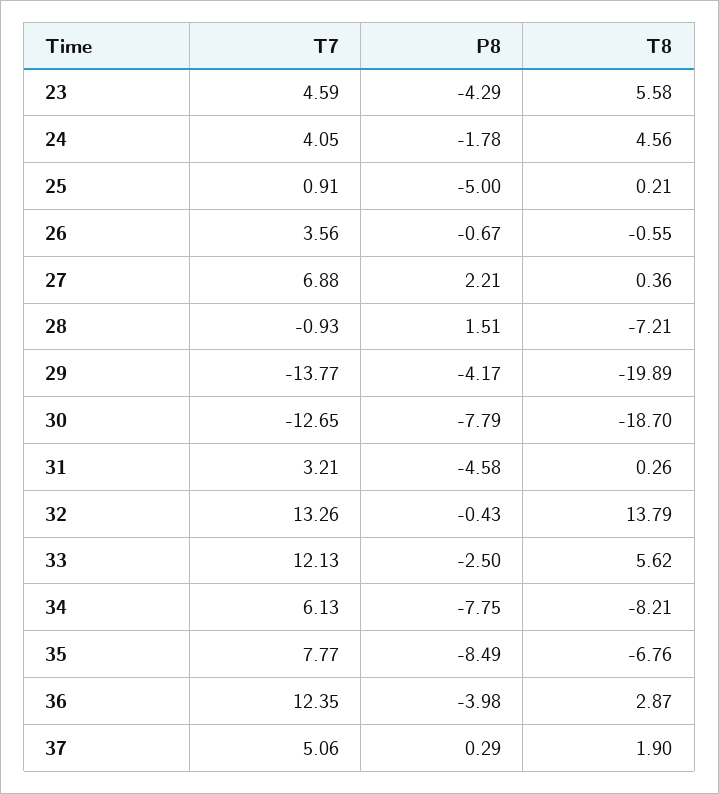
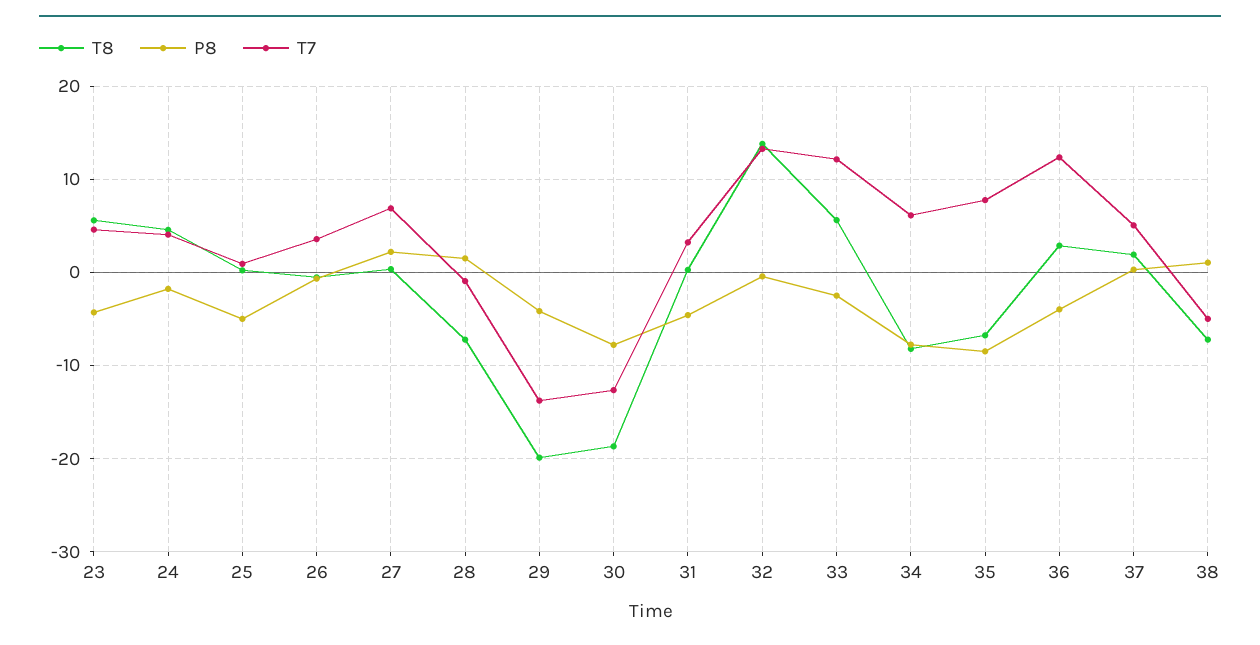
  {
    "T7": {
      "23": 4.59,
      "24": 4.05,
      "25": 0.91,
      "26": 3.56,
      "27": 6.88,
      "28": -0.93,
      "29": -13.77,
      "30": -12.65,
      "31": 3.21,
      "32": 13.26,
      "33": 12.13,
      "34": 6.13,
      "35": 7.77,
      "36": 12.35,
-     "37": 5.06
+     "37": 5.06,
+     "38": -5
    },
    "P8": {
      "23": -4.29,
      "24": -1.78,
      "25": -5,
      "26": -0.67,
      "27": 2.21,
      "28": 1.51,
      "29": -4.17,
      "30": -7.79,
      "31": -4.58,
      "32": -0.43,
      "33": -2.5,
      "34": -7.75,
      "35": -8.49,
      "36": -3.98,
-     "37": 0.29
+     "37": 0.29,
+     "38": 1
    },
    "T8": {
      "23": 5.58,
      "24": 4.56,
      "25": 0.21,
      "26": -0.55,
      "27": 0.36,
      "28": -7.21,
      "29": -19.89,
      "30": -18.7,
      "31": 0.26,
      "32": 13.79,
      "33": 5.62,
      "34": -8.21,
      "35": -6.76,
      "36": 2.87,
-     "37": 1.9
+     "37": 1.9,
+     "38": -7
    }
  }

